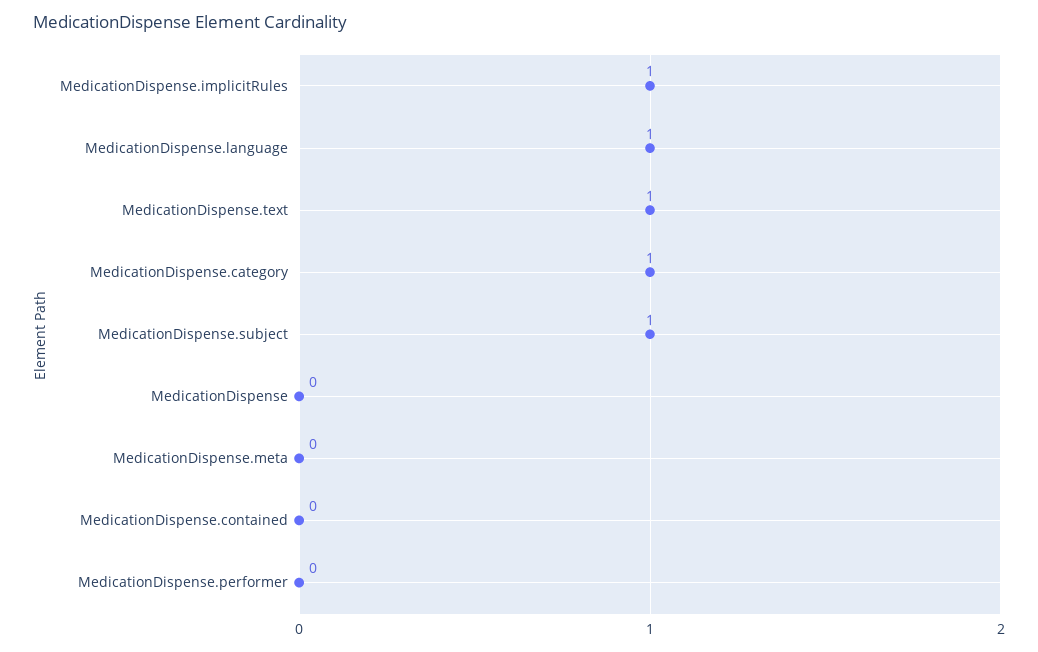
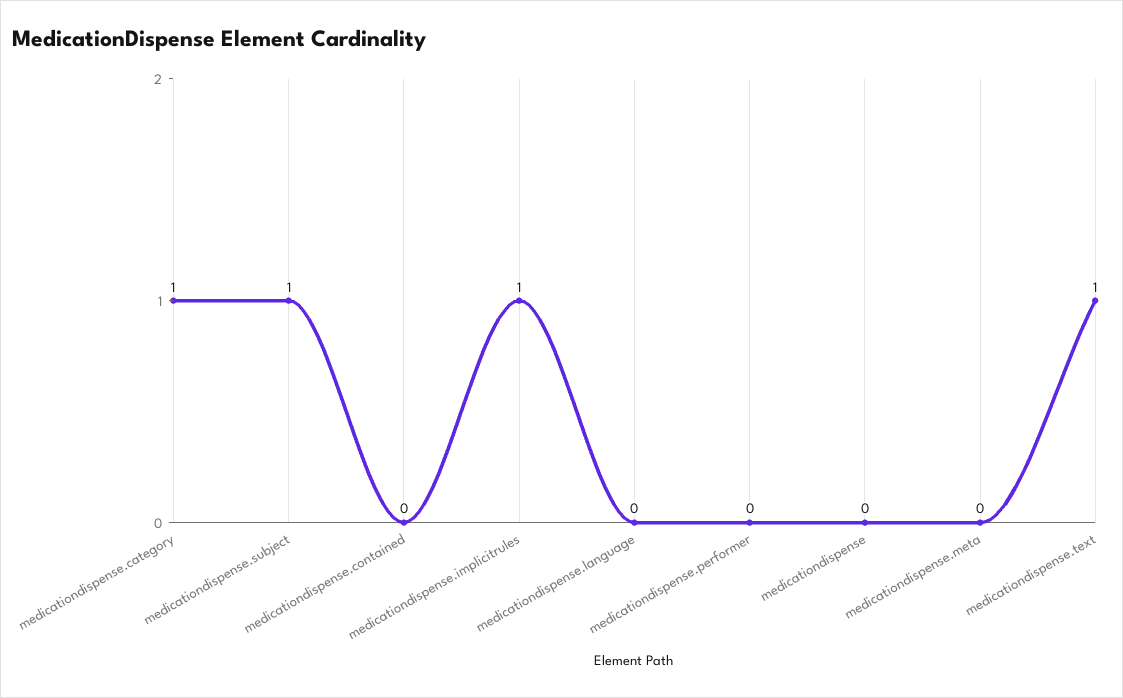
  {
    "MedicationDispense.implicitRules": 1,
-   "MedicationDispense.language": 1,
+   "MedicationDispense.language": 0,
    "MedicationDispense.text": 1,
    "MedicationDispense.category": 1,
    "MedicationDispense.subject": 1,
    "MedicationDispense": 0,
    "MedicationDispense.meta": 0,
    "MedicationDispense.contained": 0,
    "MedicationDispense.performer": 0
  }

